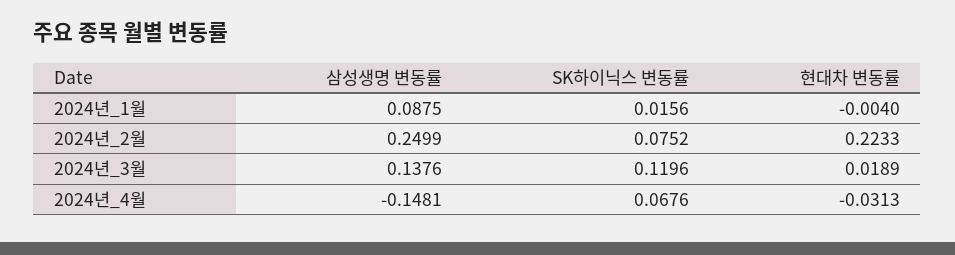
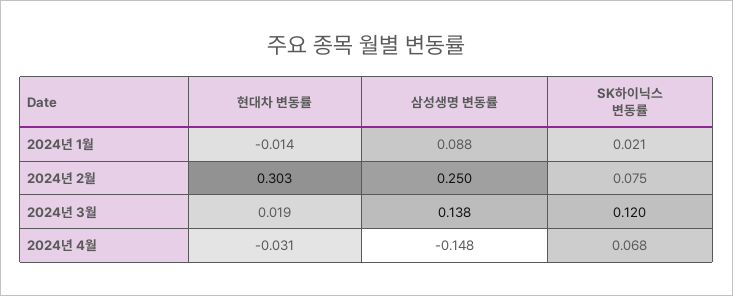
  {
    "삼성생명 변동률": {
      "2024년_1월": 0.0875,
      "2024년_2월": 0.2499,
      "2024년_3월": 0.1376,
      "2024년_4월": -0.1481
    },
    "SK하이닉스 변동률": {
-     "2024년_1월": 0.0156,
+     "2024년_1월": 0.021,
      "2024년_2월": 0.0752,
      "2024년_3월": 0.1196,
      "2024년_4월": 0.0676
    },
    "현대차 변동률": {
-     "2024년_1월": -0.004,
+     "2024년_1월": -0.014,
-     "2024년_2월": 0.2233,
+     "2024년_2월": 0.303,
      "2024년_3월": 0.0189,
      "2024년_4월": -0.0313
    }
  }

